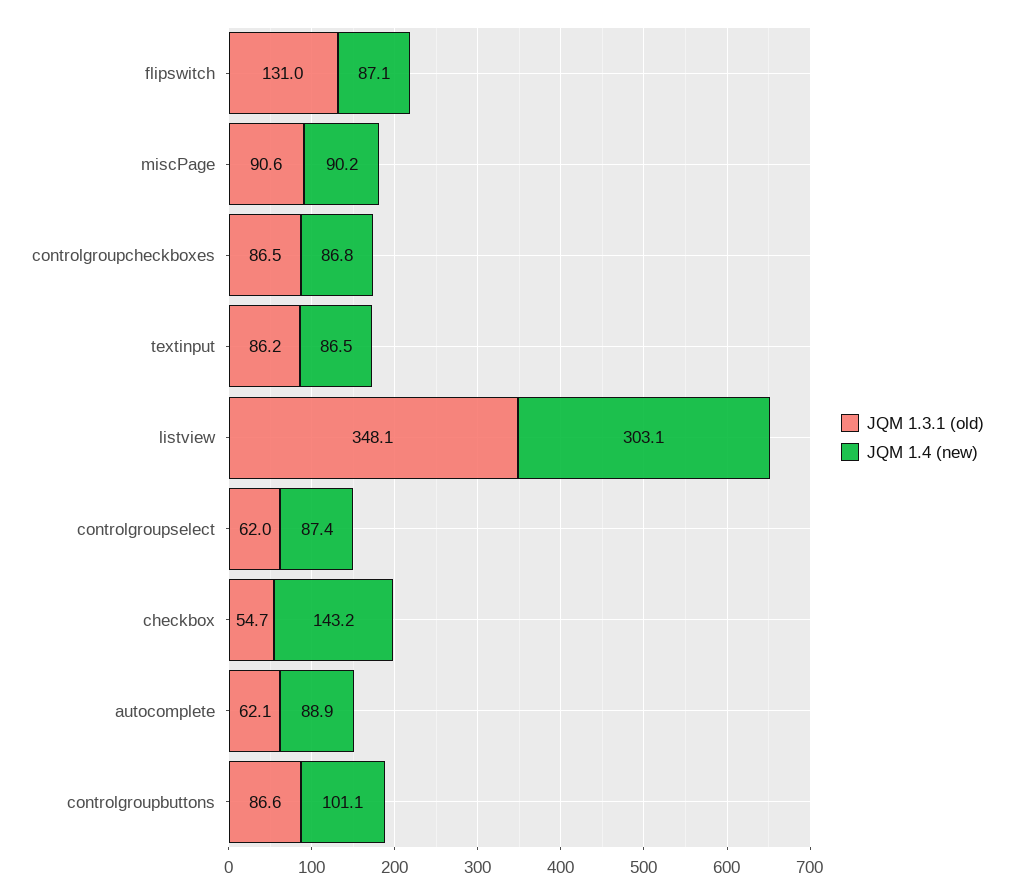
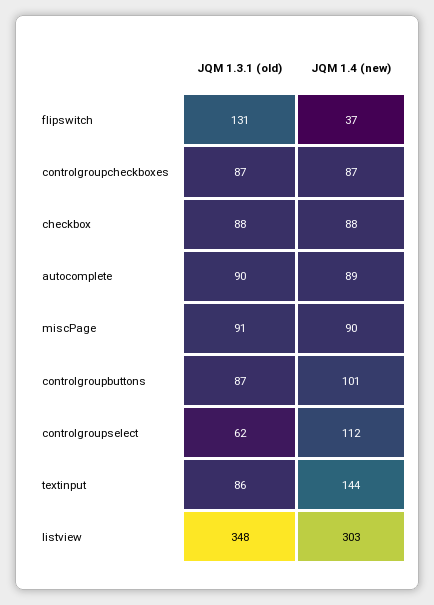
  {
    "JQM 1.3.1 (old)": {
      "flipswitch": 131,
      "miscPage": 90.6,
      "controlgroupcheckboxes": 86.5,
      "textinput": 86.2,
      "listview": 348.1,
      "controlgroupselect": 62,
-     "checkbox": 54.7,
+     "checkbox": 88,
-     "autocomplete": 62.1,
+     "autocomplete": 90,
      "controlgroupbuttons": 86.6
    },
    "JQM 1.4 (new)": {
-     "flipswitch": 87.1,
+     "flipswitch": 37,
      "miscPage": 90.2,
      "controlgroupcheckboxes": 86.8,
-     "textinput": 86.5,
+     "textinput": 144,
      "listview": 303.1,
-     "controlgroupselect": 87.4,
+     "controlgroupselect": 112,
-     "checkbox": 143.2,
+     "checkbox": 88,
      "autocomplete": 88.9,
      "controlgroupbuttons": 101.1
    }
  }

